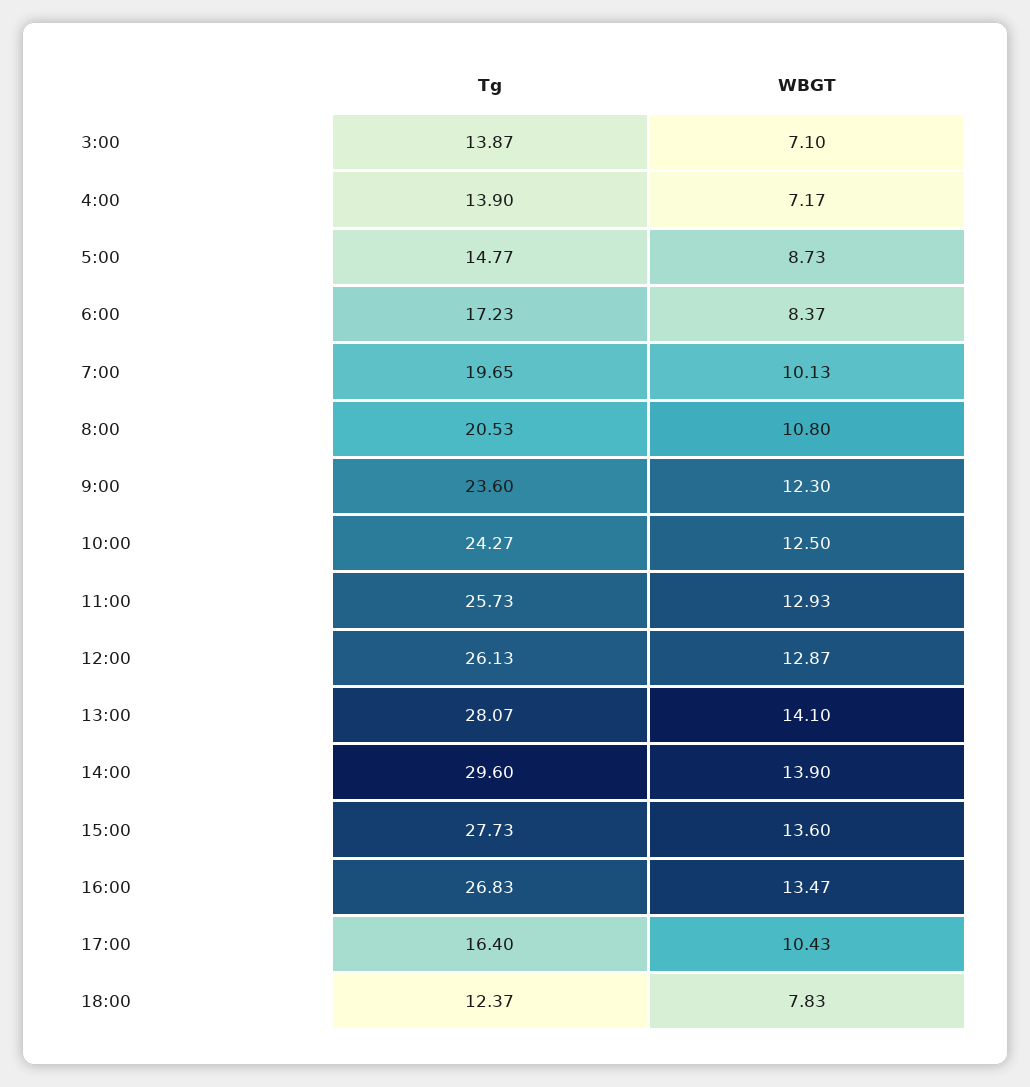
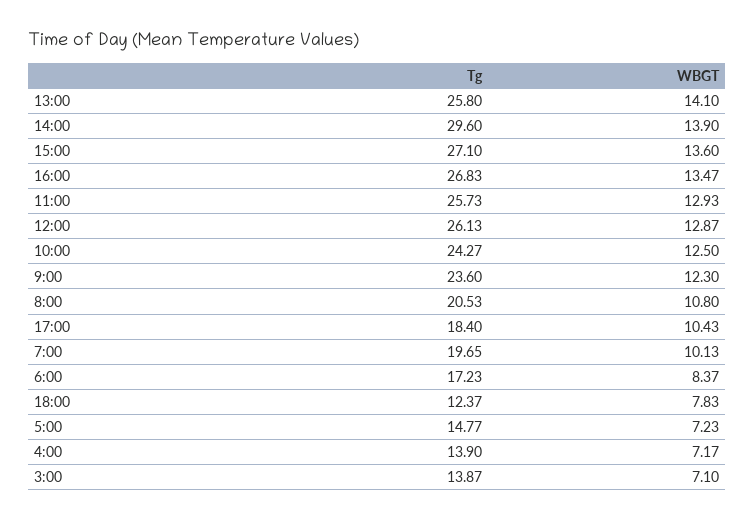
  {
    "Tg": {
      "3:00": 13.87,
      "4:00": 13.9,
      "5:00": 14.77,
      "6:00": 17.23,
      "7:00": 19.65,
      "8:00": 20.53,
      "9:00": 23.6,
      "10:00": 24.27,
      "11:00": 25.73,
      "12:00": 26.13,
-     "13:00": 28.07,
+     "13:00": 25.8,
      "14:00": 29.6,
-     "15:00": 27.73,
+     "15:00": 27.1,
      "16:00": 26.83,
-     "17:00": 16.4,
+     "17:00": 18.4,
      "18:00": 12.37
    },
    "WBGT": {
      "3:00": 7.1,
      "4:00": 7.17,
-     "5:00": 8.73,
+     "5:00": 7.23,
      "6:00": 8.37,
      "7:00": 10.13,
      "8:00": 10.8,
      "9:00": 12.3,
      "10:00": 12.5,
      "11:00": 12.93,
      "12:00": 12.87,
      "13:00": 14.1,
      "14:00": 13.9,
      "15:00": 13.6,
      "16:00": 13.47,
      "17:00": 10.43,
      "18:00": 7.83
    }
  }

